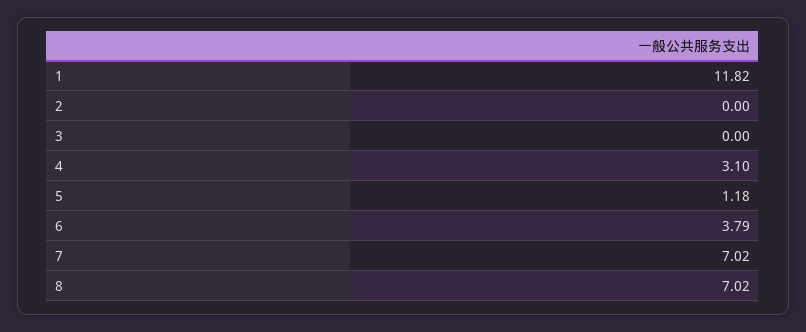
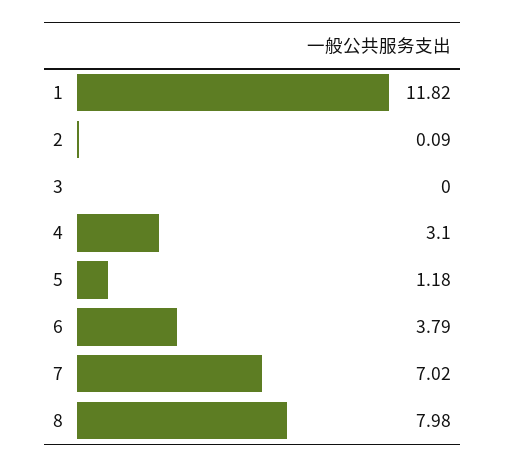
  {
    "1": 11.82,
-   "2": 0,
+   "2": 0.09,
    "3": 0,
    "4": 3.1,
    "5": 1.18,
    "6": 3.79,
    "7": 7.02,
-   "8": 7.02
+   "8": 7.98
  }

